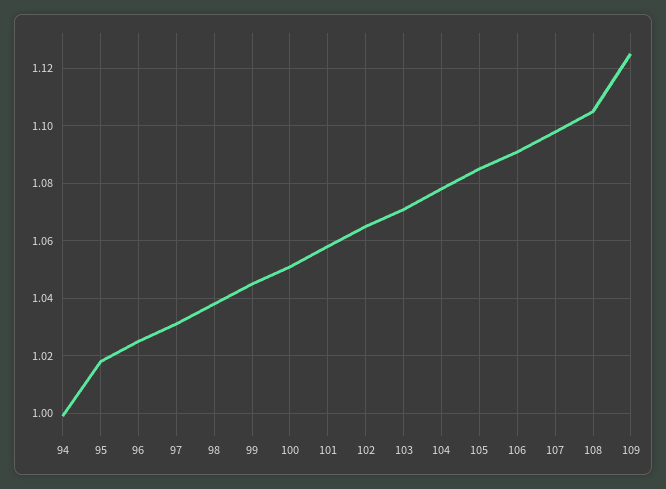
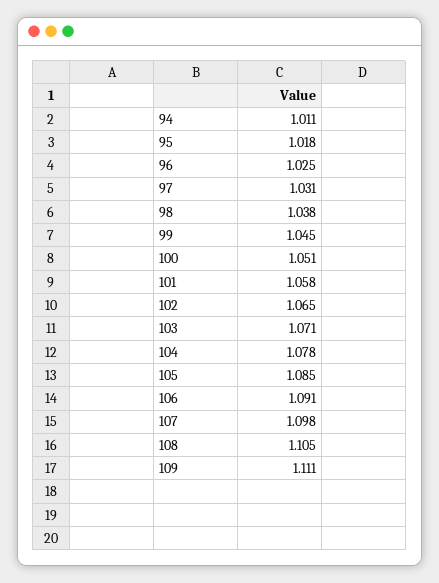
  {
-   "94": 1,
+   "94": 1.011,
    "95": 1.018,
    "96": 1.025,
    "97": 1.031,
    "98": 1.038,
    "99": 1.045,
    "100": 1.051,
    "101": 1.058,
    "102": 1.065,
    "103": 1.071,
    "104": 1.078,
    "105": 1.085,
    "106": 1.091,
    "107": 1.098,
    "108": 1.105,
-   "109": 1.125
+   "109": 1.111
  }

